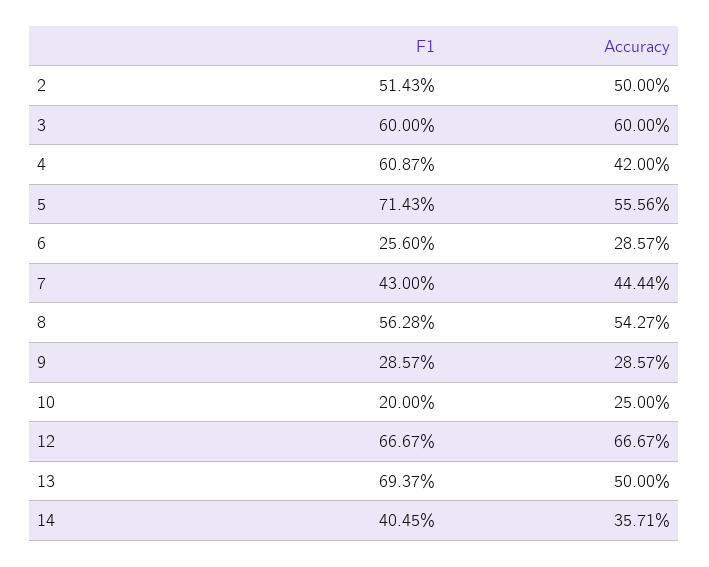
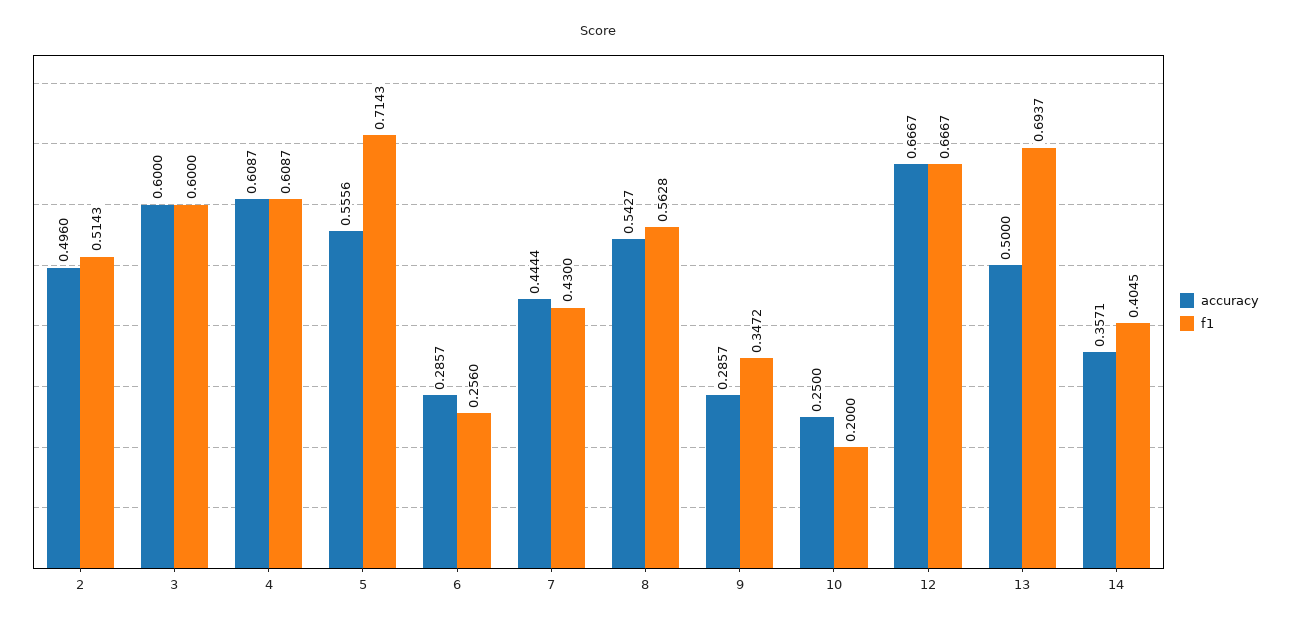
  {
    "F1": {
      "2": 0.5143,
      "3": 0.6,
      "4": 0.6087,
      "5": 0.7143,
      "6": 0.256,
      "7": 0.43,
      "8": 0.5628,
-     "9": 0.2857,
+     "9": 0.3472,
      "10": 0.2,
      "12": 0.6667,
      "13": 0.6937,
      "14": 0.4045
    },
    "Accuracy": {
-     "2": 0.5,
+     "2": 0.496,
      "3": 0.6,
-     "4": 0.42,
+     "4": 0.6087,
      "5": 0.5556,
      "6": 0.2857,
      "7": 0.4444,
      "8": 0.5427,
      "9": 0.2857,
      "10": 0.25,
      "12": 0.6667,
      "13": 0.5,
      "14": 0.3571
    }
  }

